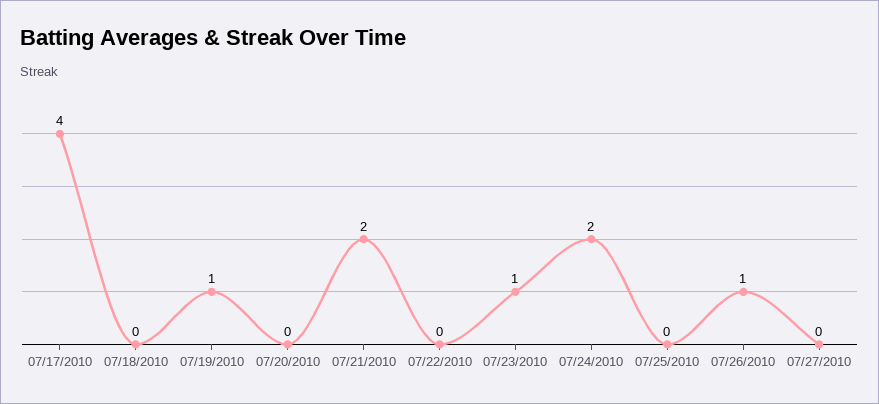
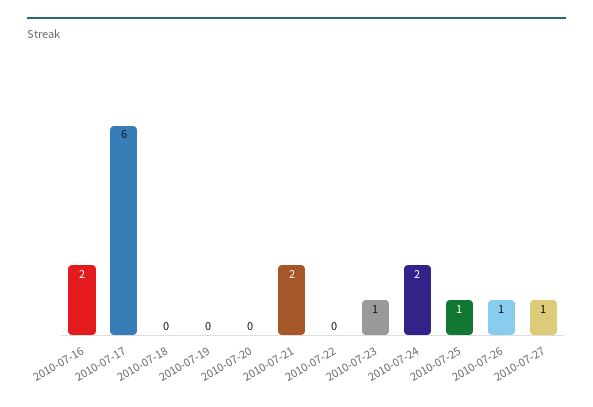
  {
-   "07/17/2010": 4,
+   "07/17/2010": 6,
    "07/18/2010": 0,
-   "07/19/2010": 1,
+   "07/19/2010": 0,
    "07/20/2010": 0,
    "07/21/2010": 2,
    "07/22/2010": 0,
    "07/23/2010": 1,
    "07/24/2010": 2,
-   "07/25/2010": 0,
+   "07/25/2010": 1,
    "07/26/2010": 1,
-   "07/27/2010": 0
+   "07/27/2010": 1,
+   "2010-07-16": 2
  }

